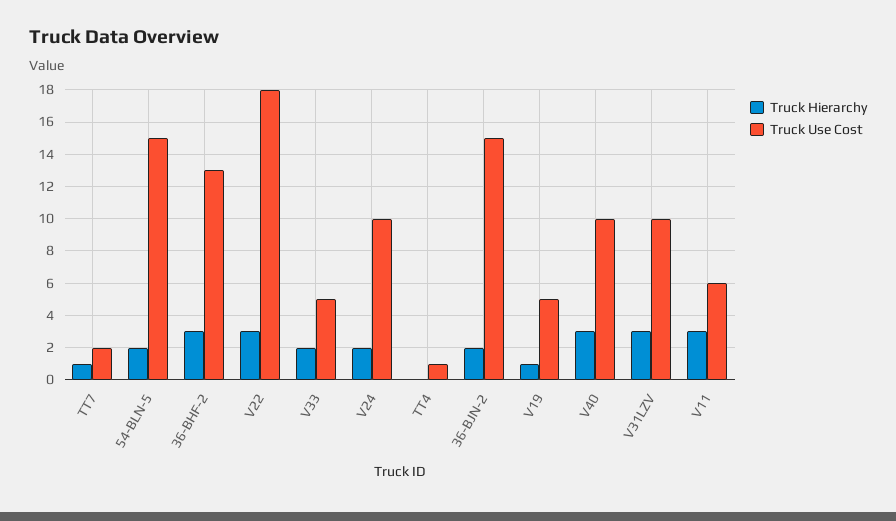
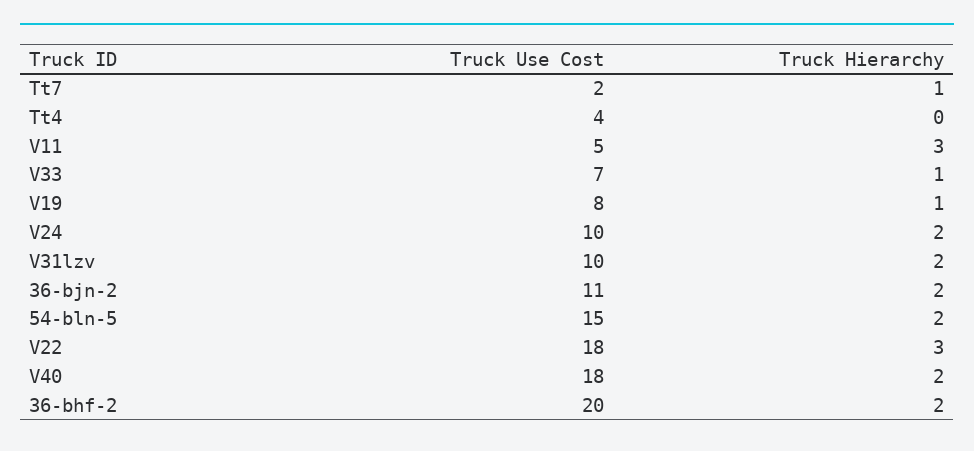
  {
    "Truck Hierarchy": {
      "TT7": 1,
      "54-BLN-5": 2,
-     "36-BHF-2": 3,
+     "36-BHF-2": 2,
      "V22": 3,
-     "V33": 2,
+     "V33": 1,
      "V24": 2,
      "TT4": 0,
      "36-BJN-2": 2,
      "V19": 1,
-     "V40": 3,
+     "V40": 2,
-     "V31LZV": 3,
+     "V31LZV": 2,
      "V11": 3
    },
    "Truck Use Cost": {
      "TT7": 2,
      "54-BLN-5": 15,
-     "36-BHF-2": 13,
+     "36-BHF-2": 20,
      "V22": 18,
-     "V33": 5,
+     "V33": 7,
      "V24": 10,
-     "TT4": 1,
+     "TT4": 4,
-     "36-BJN-2": 15,
+     "36-BJN-2": 11,
-     "V19": 5,
+     "V19": 8,
-     "V40": 10,
+     "V40": 18,
      "V31LZV": 10,
-     "V11": 6
+     "V11": 5
    }
  }

